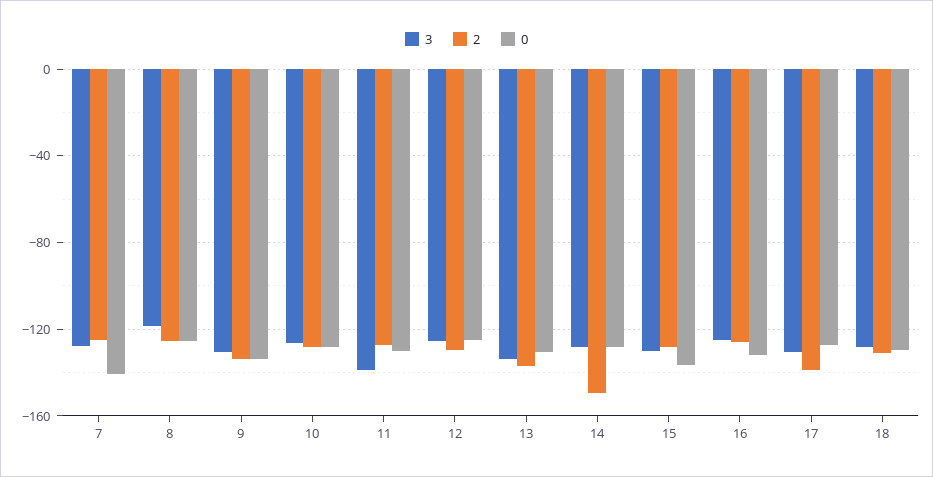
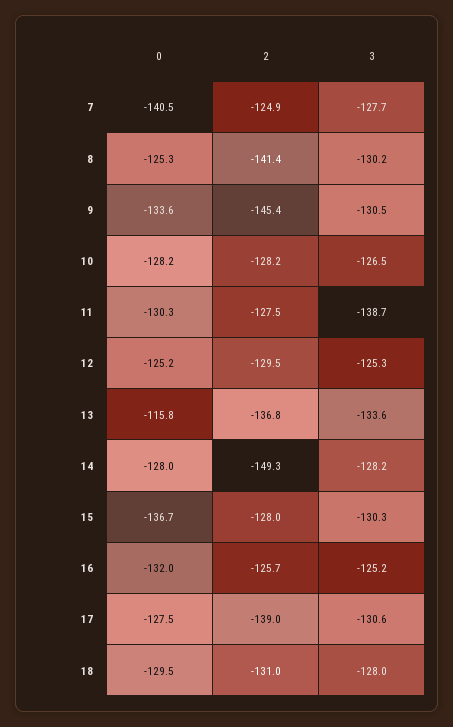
  {
    "3": {
      "7": -127.7,
-     "8": -120,
+     "8": -130.2,
      "9": -130.5,
      "10": -126.5,
      "11": -138.7,
      "12": -125.3,
      "13": -133.6,
      "14": -128.2,
      "15": -130.3,
      "16": -125.2,
      "17": -130.6,
      "18": -128
    },
    "2": {
      "7": -124.9,
-     "8": -125,
+     "8": -141.4,
-     "9": -135,
+     "9": -145.4,
      "10": -128.2,
      "11": -127.5,
      "12": -129.5,
      "13": -136.8,
      "14": -149.3,
      "15": -128,
      "16": -125.7,
      "17": -139,
      "18": -131
    },
    "0": {
      "7": -140.5,
      "8": -125.3,
      "9": -133.6,
      "10": -128.2,
      "11": -130.3,
      "12": -125.2,
-     "13": -130,
+     "13": -115.8,
      "14": -128,
      "15": -136.7,
      "16": -132,
      "17": -127.5,
      "18": -129.5
    }
  }

